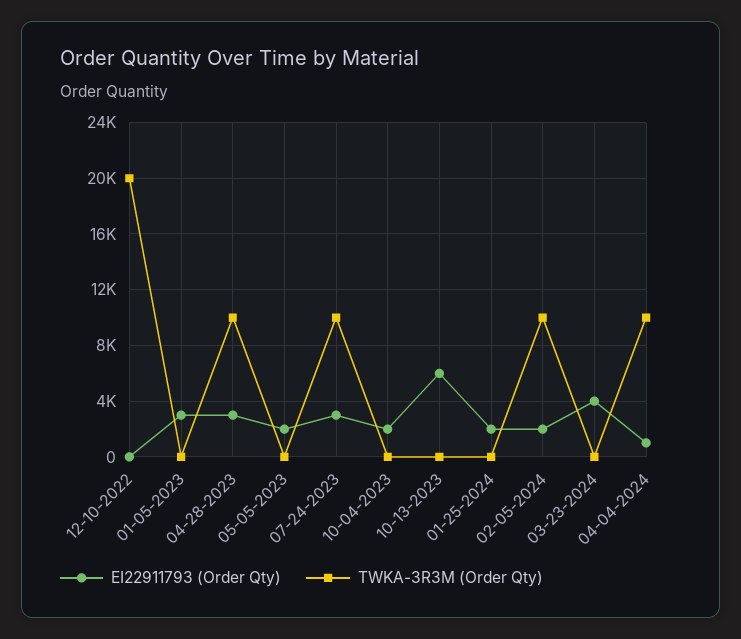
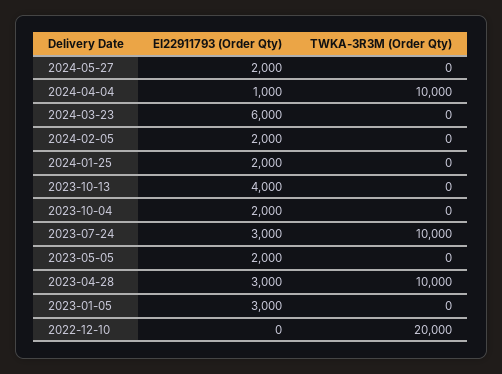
  {
    "EI22911793 (Order Qty)": {
      "12-10-2022": 0,
      "01-05-2023": 3000,
      "04-28-2023": 3000,
      "05-05-2023": 2000,
      "07-24-2023": 3000,
      "10-04-2023": 2000,
-     "10-13-2023": 6000,
+     "10-13-2023": 4000,
      "01-25-2024": 2000,
      "02-05-2024": 2000,
-     "03-23-2024": 4000,
+     "03-23-2024": 6000,
-     "04-04-2024": 1000
+     "04-04-2024": 1000,
+     "2024-05-27": 2000
    },
    "TWKA-3R3M (Order Qty)": {
      "12-10-2022": 20000,
      "01-05-2023": 0,
      "04-28-2023": 10000,
      "05-05-2023": 0,
      "07-24-2023": 10000,
      "10-04-2023": 0,
      "10-13-2023": 0,
      "01-25-2024": 0,
-     "02-05-2024": 10000,
+     "02-05-2024": 0,
      "03-23-2024": 0,
-     "04-04-2024": 10000
+     "04-04-2024": 10000,
+     "2024-05-27": 0
    }
  }

